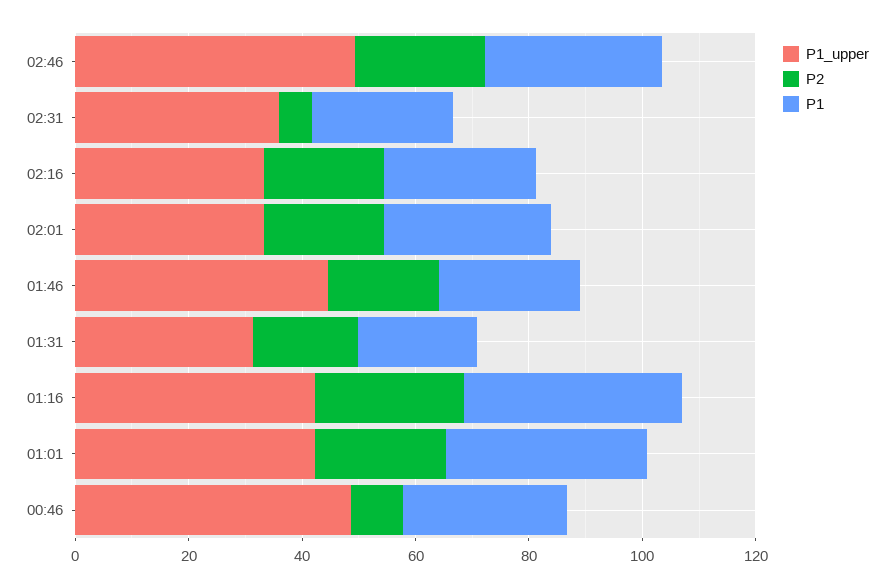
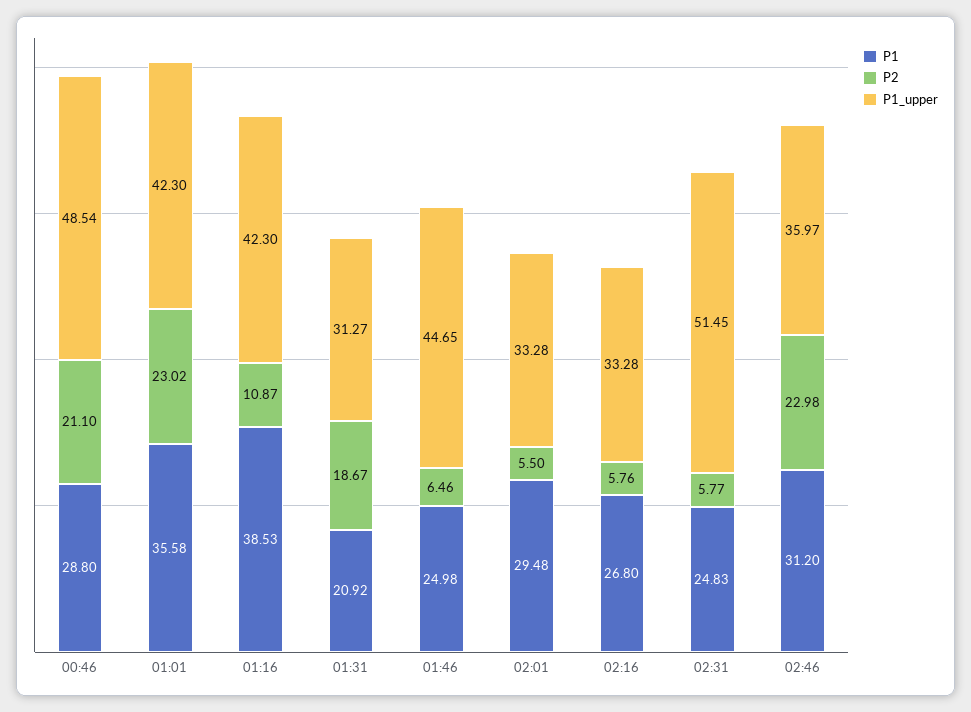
  {
    "P1_upper": {
-     "02:46": 50,
+     "02:46": 35.97,
-     "02:31": 35,
+     "02:31": 51.45,
      "02:16": 33.28,
      "02:01": 33.28,
      "01:46": 44.65,
      "01:31": 31.27,
      "01:16": 42.3,
      "01:01": 42.3,
      "00:46": 48.54
    },
    "P2": {
      "02:46": 22.98,
      "02:31": 5.77,
-     "02:16": 20,
+     "02:16": 5.76,
-     "02:01": 20,
+     "02:01": 5.5,
-     "01:46": 20,
+     "01:46": 6.46,
      "01:31": 18.67,
-     "01:16": 25,
+     "01:16": 10.87,
      "01:01": 23.02,
-     "00:46": 10
+     "00:46": 21.1
    },
    "P1": {
      "02:46": 31.2,
      "02:31": 24.83,
      "02:16": 26.8,
      "02:01": 29.48,
      "01:46": 24.98,
      "01:31": 20.92,
      "01:16": 38.53,
      "01:01": 35.58,
      "00:46": 28.8
    }
  }

